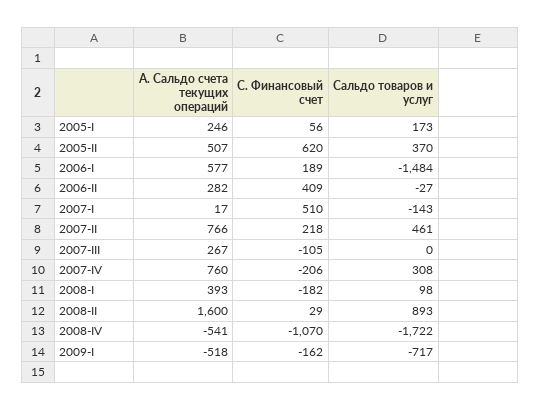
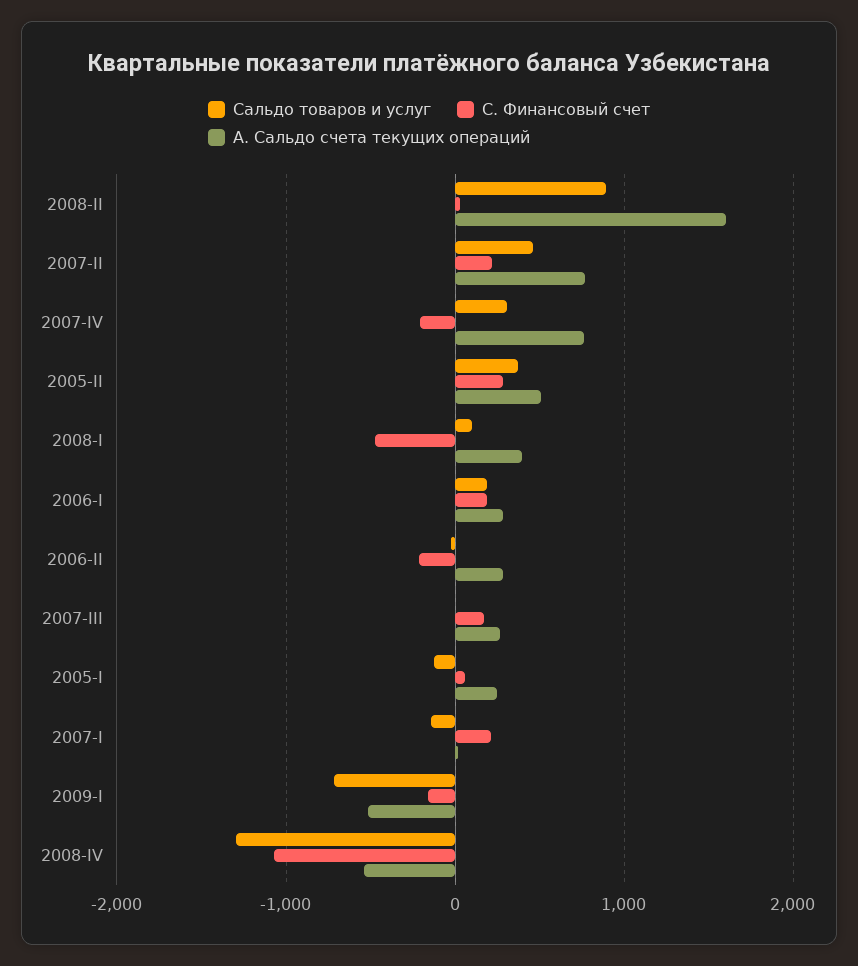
  {
    "A. Сальдо счета текущих операций": {
      "2005-I": 246,
      "2005-II": 507,
-     "2006-I": 577,
+     "2006-I": 300,
      "2006-II": 282,
      "2007-I": 17,
      "2007-II": 766,
      "2007-III": 267,
      "2007-IV": 760,
      "2008-I": 393,
      "2008-II": 1600,
      "2008-IV": -541,
      "2009-I": -518
    },
    "C. Финансовый счет": {
      "2005-I": 56,
-     "2005-II": 620,
+     "2005-II": 300,
      "2006-I": 189,
-     "2006-II": 409,
+     "2006-II": -200,
-     "2007-I": 510,
+     "2007-I": 200,
      "2007-II": 218,
-     "2007-III": -105,
+     "2007-III": 200,
      "2007-IV": -206,
-     "2008-I": -182,
+     "2008-I": -500,
      "2008-II": 29,
      "2008-IV": -1070,
      "2009-I": -162
    },
    "Сальдо товаров и услуг": {
-     "2005-I": 173,
+     "2005-I": -100,
      "2005-II": 370,
-     "2006-I": -1484,
+     "2006-I": 200,
      "2006-II": -27,
      "2007-I": -143,
      "2007-II": 461,
      "2007-III": 0,
      "2007-IV": 308,
      "2008-I": 98,
      "2008-II": 893,
-     "2008-IV": -1722,
+     "2008-IV": -1300,
      "2009-I": -717
    }
  }

